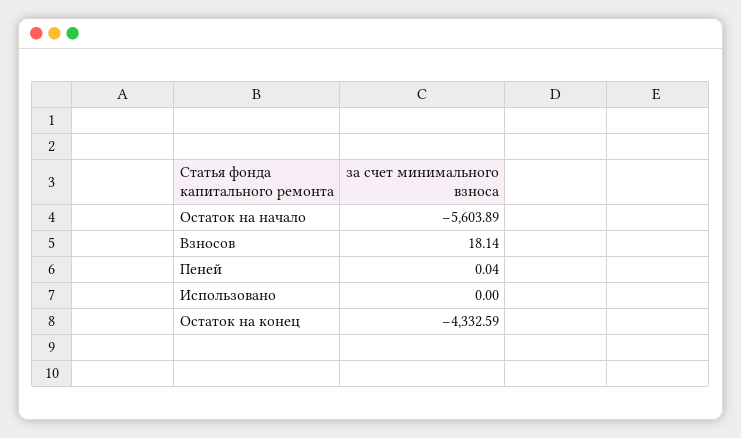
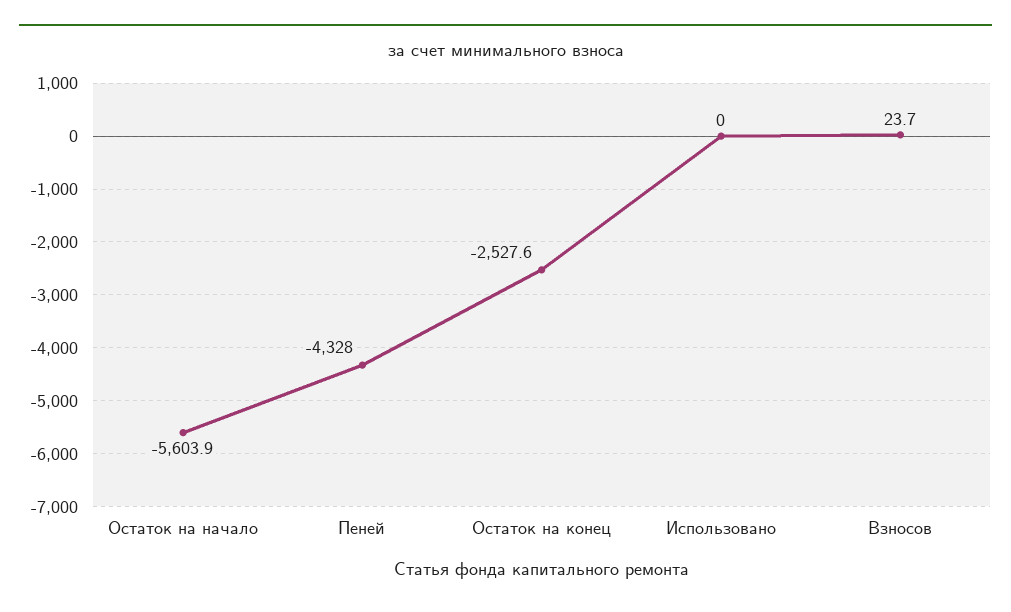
  {
    "Остаток на начало": -5603.89,
-   "Взносов": 18.14,
+   "Взносов": 23.7,
-   "Пеней": 0.04,
+   "Пеней": -4328,
    "Использовано": 0,
-   "Остаток на конец": -4332.59
+   "Остаток на конец": -2527.6
  }

